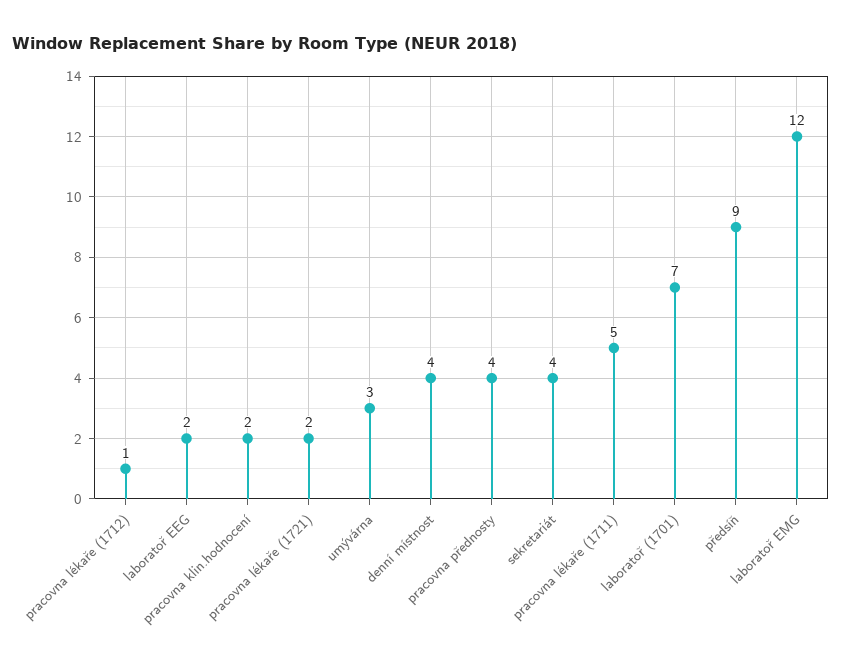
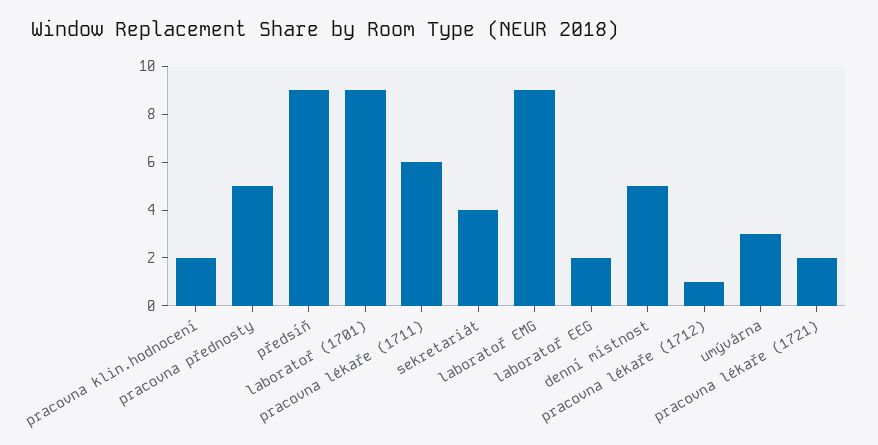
  {
    "pracovna lékaře (1712)": 1,
    "laboratoř EEG": 2,
    "pracovna klin.hodnocení": 2,
    "pracovna lékaře (1721)": 2,
    "umývárna": 3,
-   "denní místnost": 4,
+   "denní místnost": 5,
-   "pracovna přednosty": 4,
+   "pracovna přednosty": 5,
    "sekretariát": 4,
-   "pracovna lékaře (1711)": 5,
+   "pracovna lékaře (1711)": 6,
-   "laboratoř (1701)": 7,
+   "laboratoř (1701)": 9,
    "předsíň": 9,
-   "laboratoř EMG": 12
+   "laboratoř EMG": 9
  }

